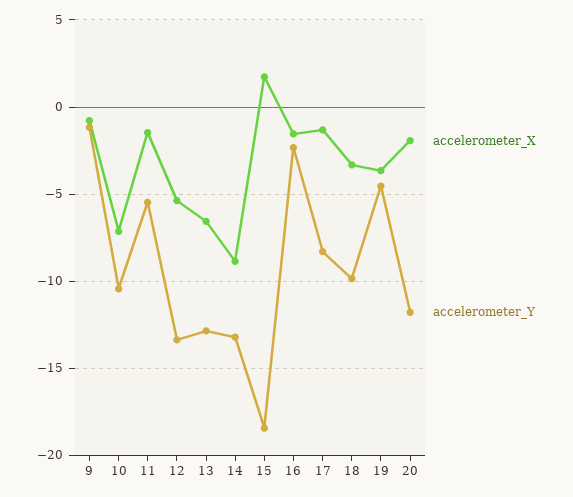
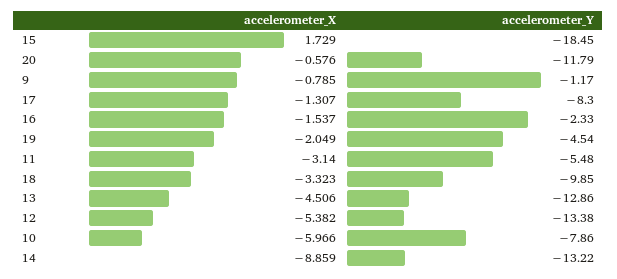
  {
    "accelerometer_X": {
      "9": -0.785,
-     "10": -7,
+     "10": -5.966,
-     "11": -1.5,
+     "11": -3.14,
      "12": -5.382,
-     "13": -6.5,
+     "13": -4.506,
      "14": -8.859,
      "15": 1.729,
      "16": -1.537,
      "17": -1.307,
      "18": -3.323,
-     "19": -3.5,
+     "19": -2.049,
-     "20": -2
+     "20": -0.576
    },
    "accelerometer_Y": {
      "9": -1.17,
-     "10": -10.5,
+     "10": -7.86,
      "11": -5.48,
      "12": -13.38,
      "13": -12.86,
      "14": -13.22,
      "15": -18.45,
      "16": -2.33,
      "17": -8.3,
      "18": -9.85,
      "19": -4.54,
      "20": -11.79
    }
  }

